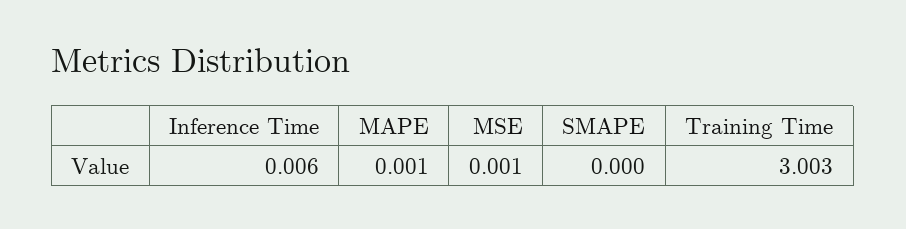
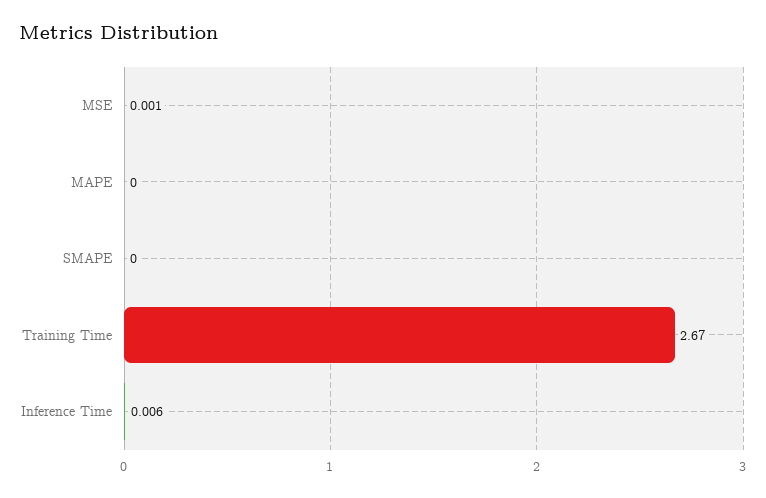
  {
    "Inference Time": 0.006,
-   "MAPE": 0.001,
+   "MAPE": 0,
    "MSE": 0.001,
    "SMAPE": 0,
-   "Training Time": 3.003
+   "Training Time": 2.67
  }

